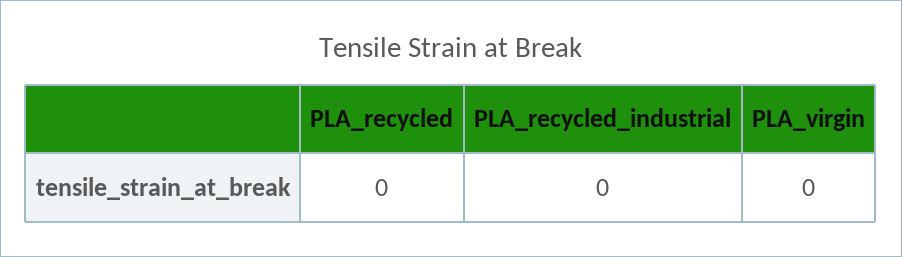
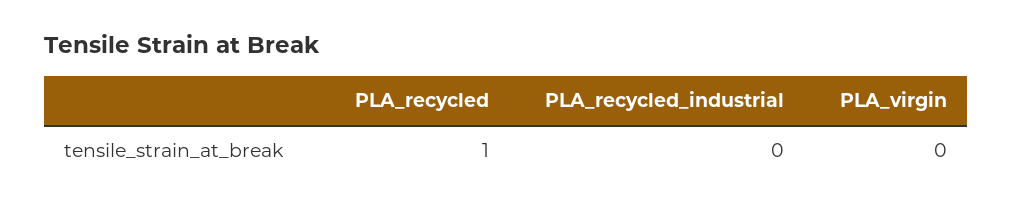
  {
-   "PLA_recycled": 0,
+   "PLA_recycled": 1,
    "PLA_recycled_industrial": 0,
    "PLA_virgin": 0
  }

